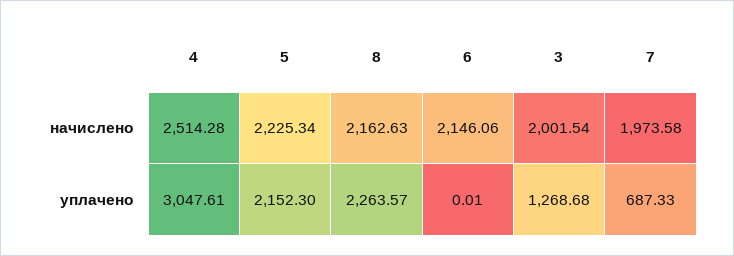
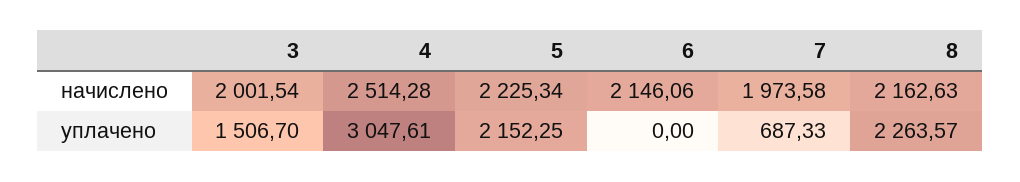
  {
    "4": {
      "начислено": 2514.28,
      "уплачено": 3047.61
    },
    "5": {
      "начислено": 2225.34,
-     "уплачено": 2152.3
+     "уплачено": 2152.25
    },
    "8": {
      "начислено": 2162.63,
      "уплачено": 2263.57
    },
    "6": {
      "начислено": 2146.06,
-     "уплачено": 0.01
+     "уплачено": 0
    },
    "3": {
      "начислено": 2001.54,
-     "уплачено": 1268.68
+     "уплачено": 1506.7
    },
    "7": {
      "начислено": 1973.58,
      "уплачено": 687.33
    }
  }

